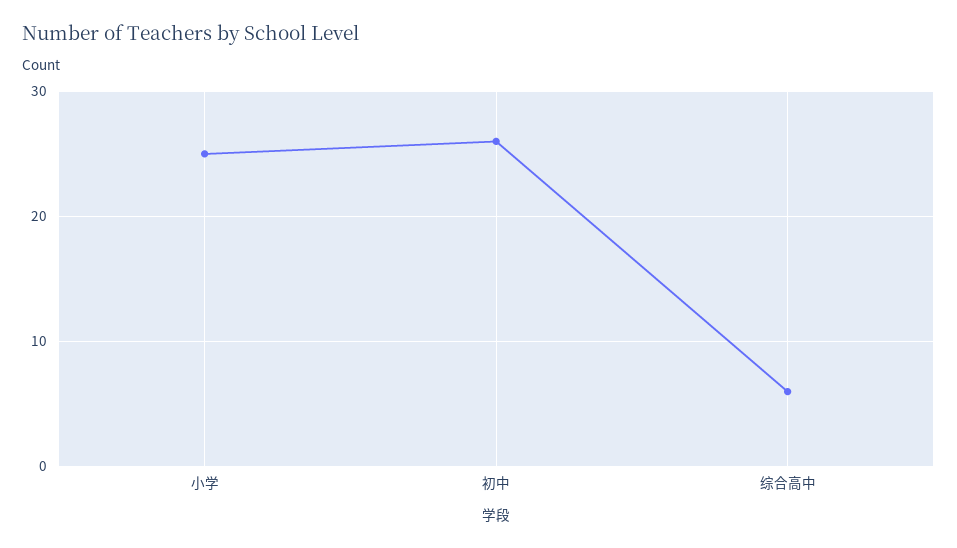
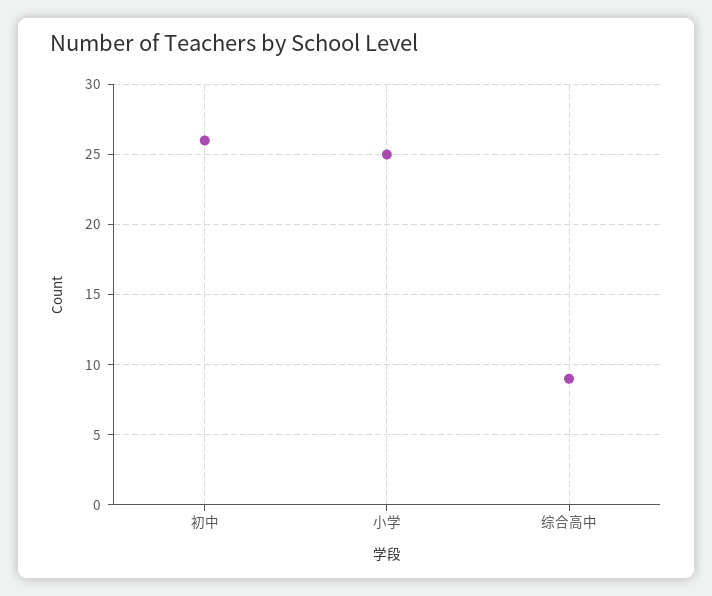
  {
    "小学": 25,
    "初中": 26,
-   "综合高中": 6
+   "综合高中": 9
  }

